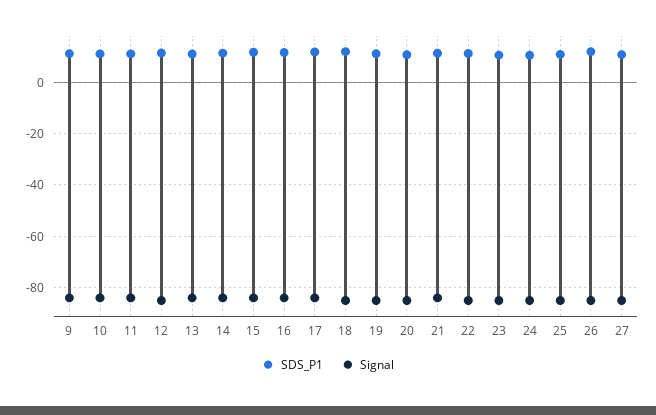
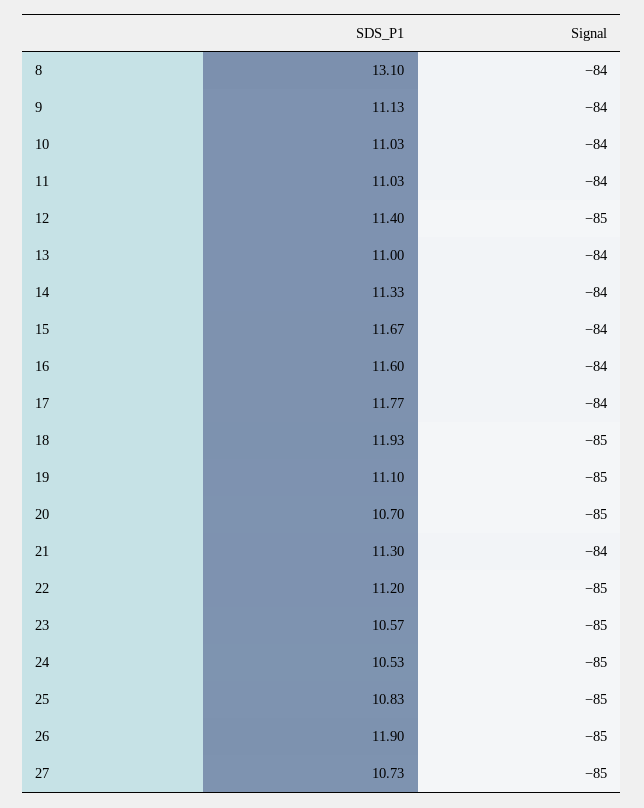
  {
    "SDS_P1": {
      "9": 11.13,
      "10": 11.03,
      "11": 11.03,
      "12": 11.4,
      "13": 11,
      "14": 11.33,
      "15": 11.67,
      "16": 11.6,
      "17": 11.77,
      "18": 11.93,
      "19": 11.1,
      "20": 10.7,
      "21": 11.3,
      "22": 11.2,
      "23": 10.57,
      "24": 10.53,
      "25": 10.83,
      "26": 11.9,
-     "27": 10.73
+     "27": 10.73,
+     "8": 13.1
    },
    "Signal": {
      "9": -84,
      "10": -84,
      "11": -84,
      "12": -85,
      "13": -84,
      "14": -84,
      "15": -84,
      "16": -84,
      "17": -84,
      "18": -85,
      "19": -85,
      "20": -85,
      "21": -84,
      "22": -85,
      "23": -85,
      "24": -85,
      "25": -85,
      "26": -85,
-     "27": -85
+     "27": -85,
+     "8": -84
    }
  }

